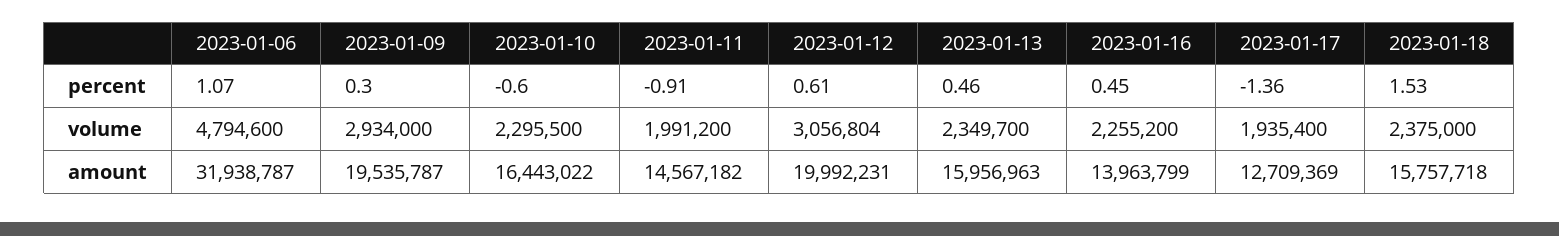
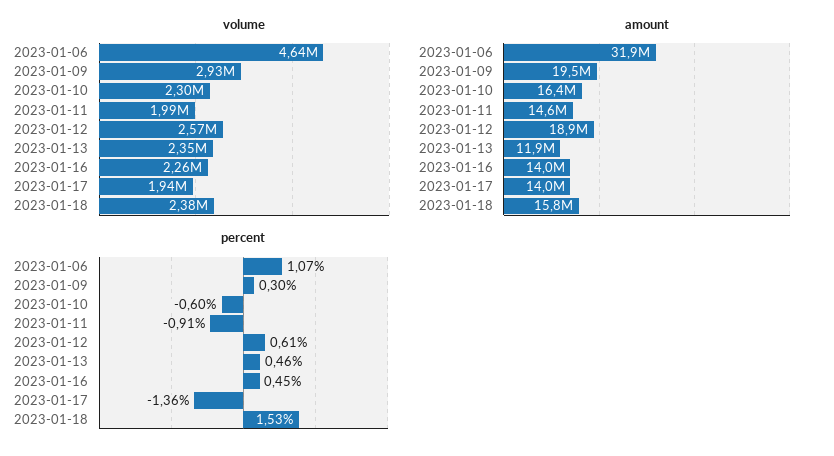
  {
    "percent": {
      "2023-01-06": 1.07,
      "2023-01-09": 0.3,
      "2023-01-10": -0.6,
      "2023-01-11": -0.91,
      "2023-01-12": 0.61,
      "2023-01-13": 0.46,
      "2023-01-16": 0.45,
      "2023-01-17": -1.36,
      "2023-01-18": 1.53
    },
    "volume": {
-     "2023-01-06": 4794600,
+     "2023-01-06": 4640000,
      "2023-01-09": 2934000,
      "2023-01-10": 2295500,
      "2023-01-11": 1991200,
-     "2023-01-12": 3056804,
+     "2023-01-12": 2570000,
      "2023-01-13": 2349700,
      "2023-01-16": 2255200,
      "2023-01-17": 1935400,
      "2023-01-18": 2375000
    },
    "amount": {
      "2023-01-06": 31938787,
      "2023-01-09": 19535787,
      "2023-01-10": 16443022,
      "2023-01-11": 14567182,
-     "2023-01-12": 19992231,
+     "2023-01-12": 18900000,
-     "2023-01-13": 15956963,
+     "2023-01-13": 11900000,
      "2023-01-16": 13963799,
-     "2023-01-17": 12709369,
+     "2023-01-17": 14000000,
      "2023-01-18": 15757718
    }
  }

